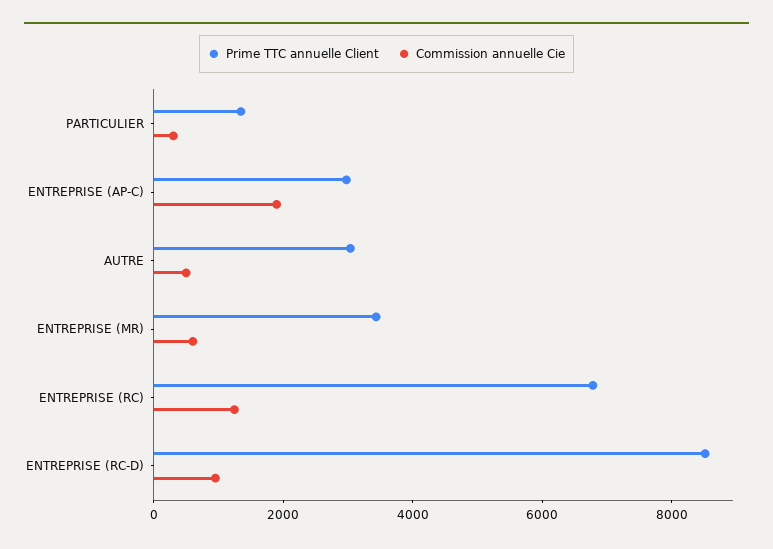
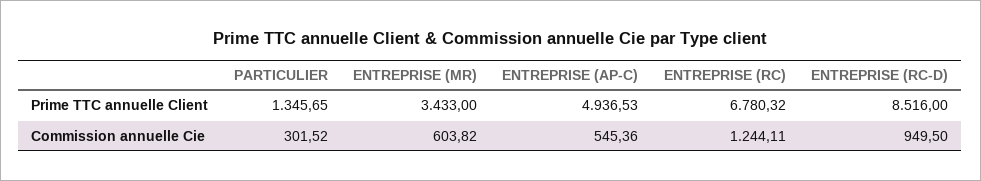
  {
    "Prime TTC annuelle Client": {
      "PARTICULIER": 1345.65,
-     "ENTREPRISE (AP-C)": 3000,
+     "ENTREPRISE (AP-C)": 4936.53,
-     "AUTRE": 3000,
      "ENTREPRISE (MR)": 3433,
      "ENTREPRISE (RC)": 6780.32,
      "ENTREPRISE (RC-D)": 8516
    },
    "Commission annuelle Cie": {
      "PARTICULIER": 301.52,
-     "ENTREPRISE (AP-C)": 2000,
+     "ENTREPRISE (AP-C)": 545.36,
-     "AUTRE": 500,
      "ENTREPRISE (MR)": 603.82,
      "ENTREPRISE (RC)": 1244.11,
      "ENTREPRISE (RC-D)": 949.5
    }
  }

